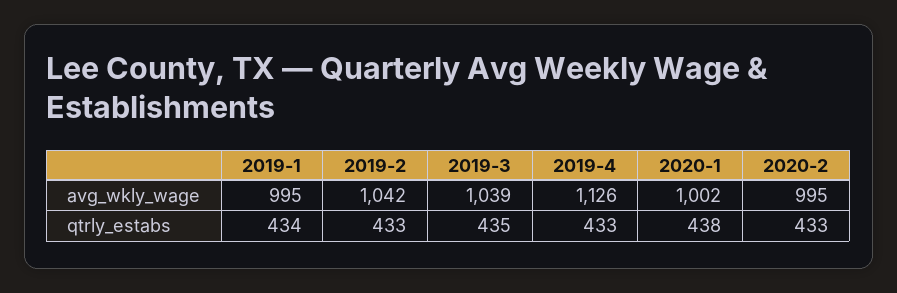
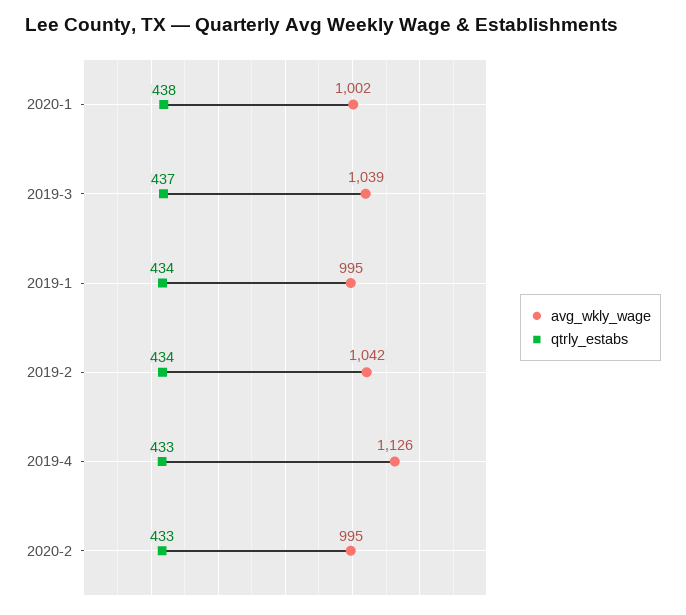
  {
    "avg_wkly_wage": {
      "2019-1": 995,
      "2019-2": 1042,
      "2019-3": 1039,
      "2019-4": 1126,
      "2020-1": 1002,
      "2020-2": 995
    },
    "qtrly_estabs": {
      "2019-1": 434,
-     "2019-2": 433,
+     "2019-2": 434,
-     "2019-3": 435,
+     "2019-3": 437,
      "2019-4": 433,
      "2020-1": 438,
      "2020-2": 433
    }
  }

